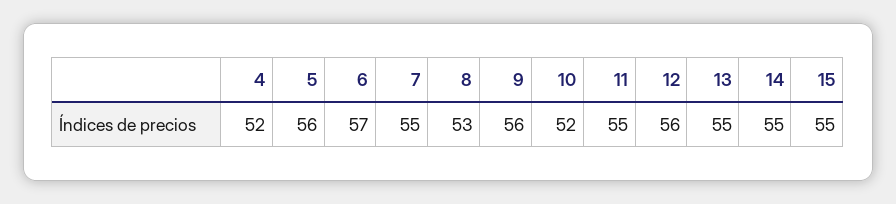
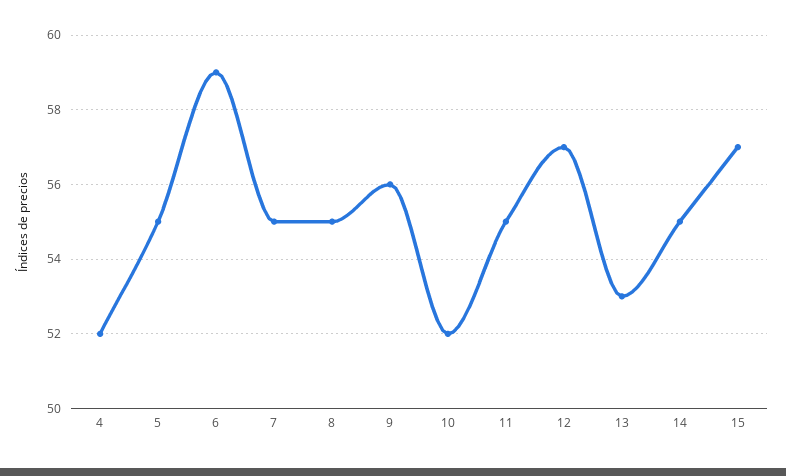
  {
    "4": 52,
-   "5": 56,
+   "5": 55,
-   "6": 57,
+   "6": 59,
    "7": 55,
-   "8": 53,
+   "8": 55,
    "9": 56,
    "10": 52,
    "11": 55,
-   "12": 56,
+   "12": 57,
-   "13": 55,
+   "13": 53,
    "14": 55,
-   "15": 55
+   "15": 57
  }

